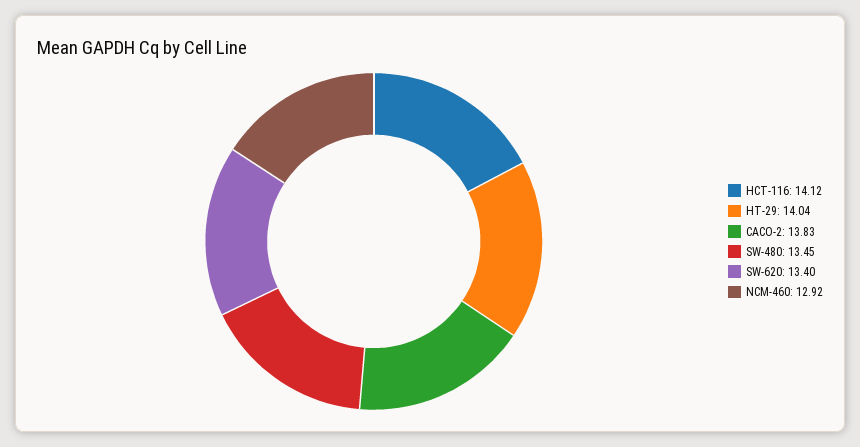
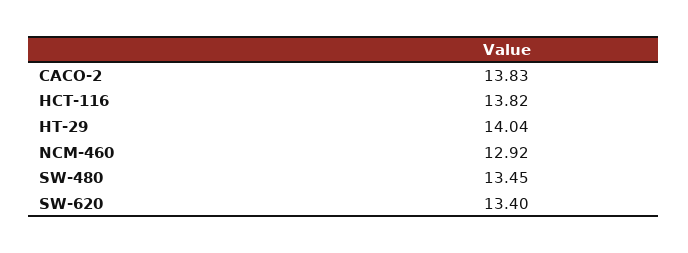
  {
-   "HCT-116": 14.12,
+   "HCT-116": 13.82,
    "HT-29": 14.04,
    "CACO-2": 13.83,
    "SW-480": 13.45,
    "SW-620": 13.4,
    "NCM-460": 12.92
  }

